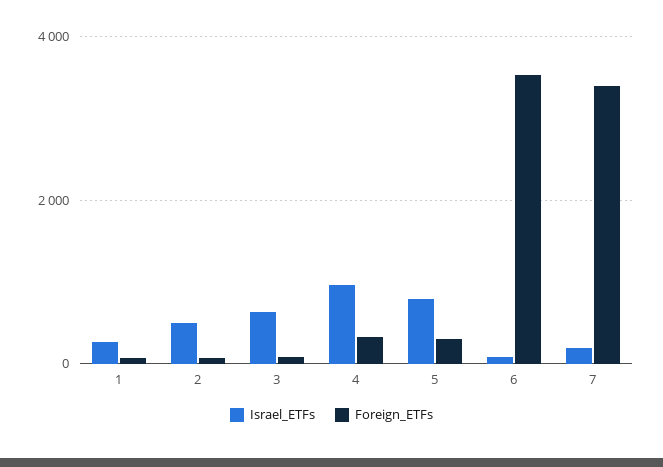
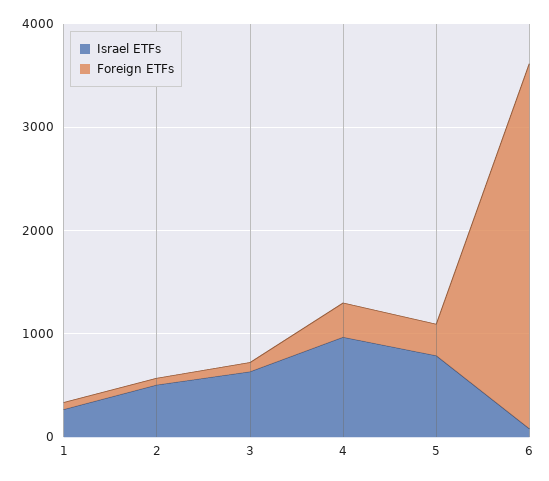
  {
    "Israel_ETFs": {
      "1": 200,
      "2": 600,
      "3": 600,
      "4": 1000,
      "5": 800,
-     "6": 0,
+     "6": 0
-     "7": 200
    },
    "Foreign_ETFs": {
      "1": 0,
      "2": 0,
      "3": 0,
      "4": 400,
      "5": 400,
-     "6": 3600,
+     "6": 3600
-     "7": 3400
    }
  }

